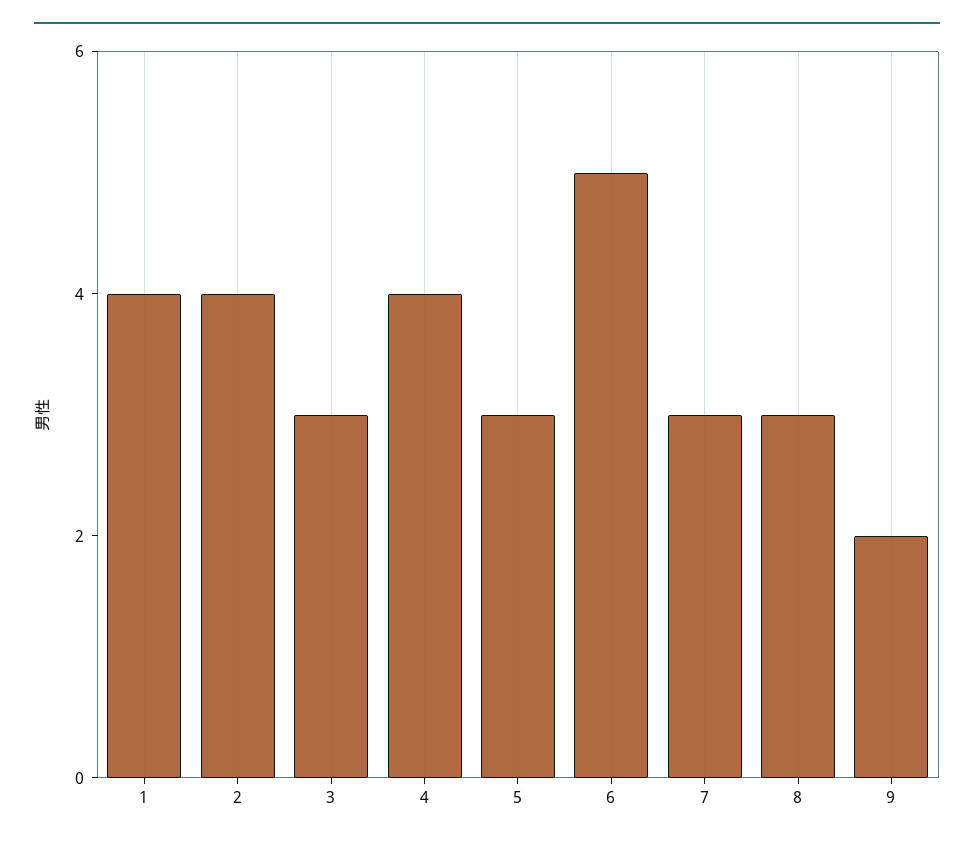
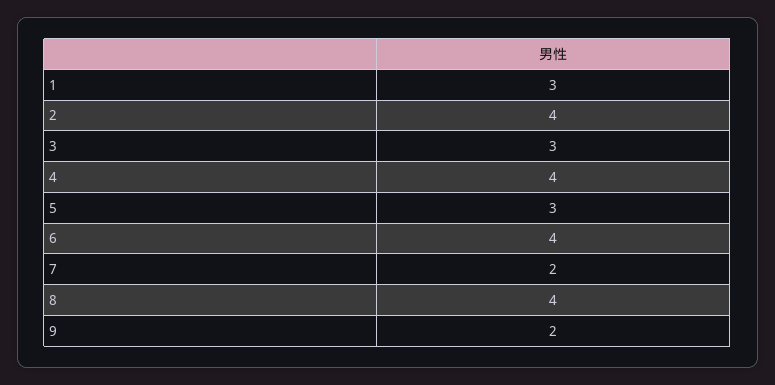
  {
-   "1": 4,
+   "1": 3,
    "2": 4,
    "3": 3,
    "4": 4,
    "5": 3,
-   "6": 5,
+   "6": 4,
-   "7": 3,
+   "7": 2,
-   "8": 3,
+   "8": 4,
    "9": 2
  }

